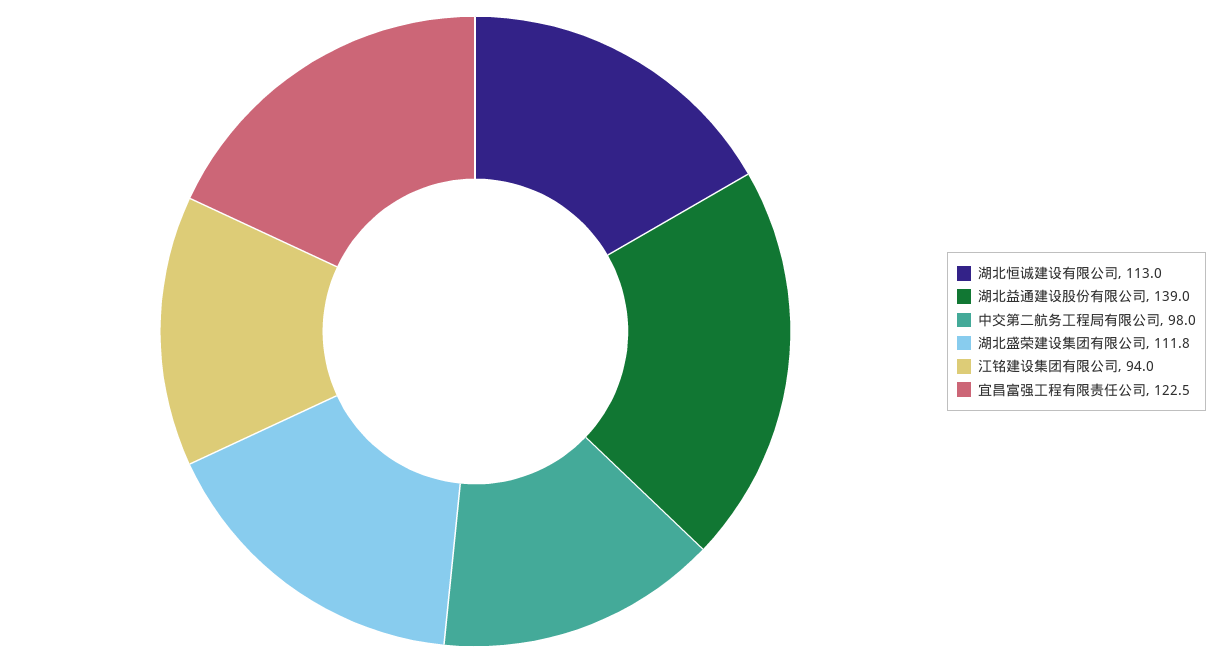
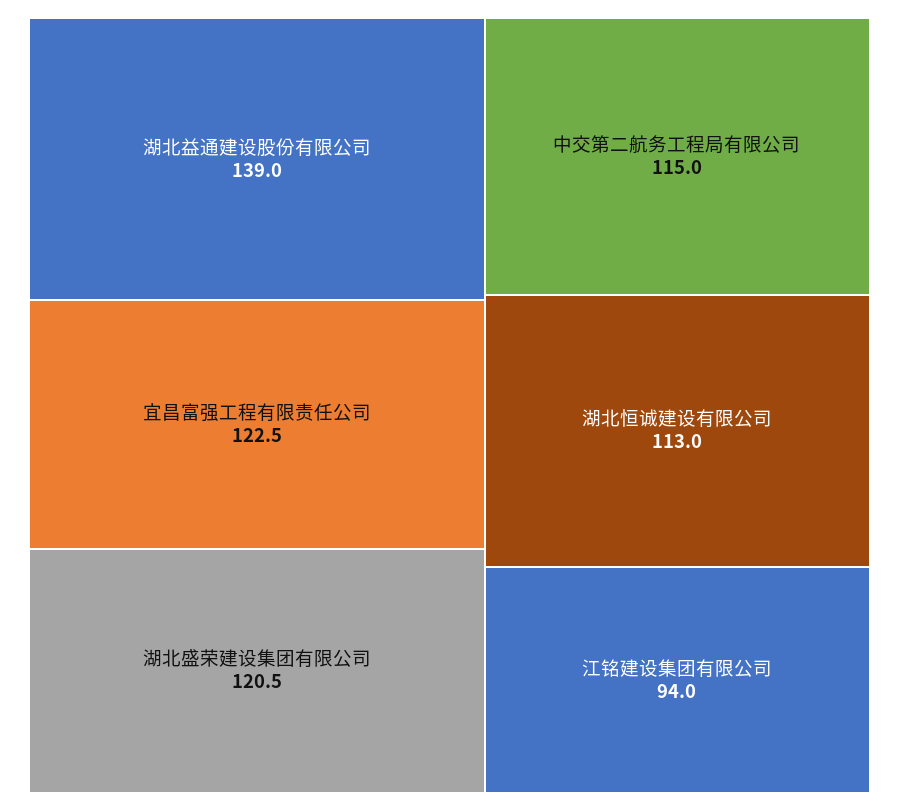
  {
    "湖北恒诚建设有限公司": 113,
    "湖北益通建设股份有限公司": 139,
-   "中交第二航务工程局有限公司": 98,
+   "中交第二航务工程局有限公司": 115,
-   "湖北盛荣建设集团有限公司": 111.8,
+   "湖北盛荣建设集团有限公司": 120.5,
    "江铭建设集团有限公司": 94,
    "宜昌富强工程有限责任公司": 122.5
  }

